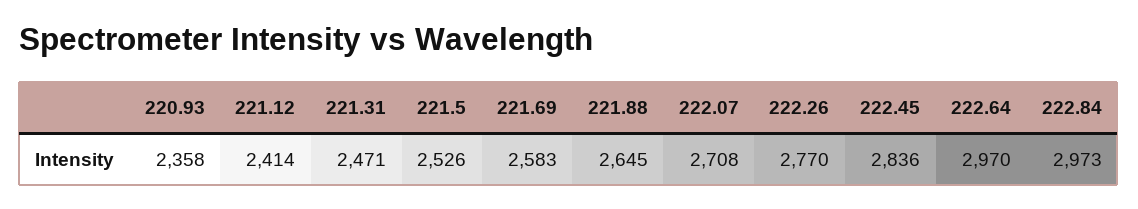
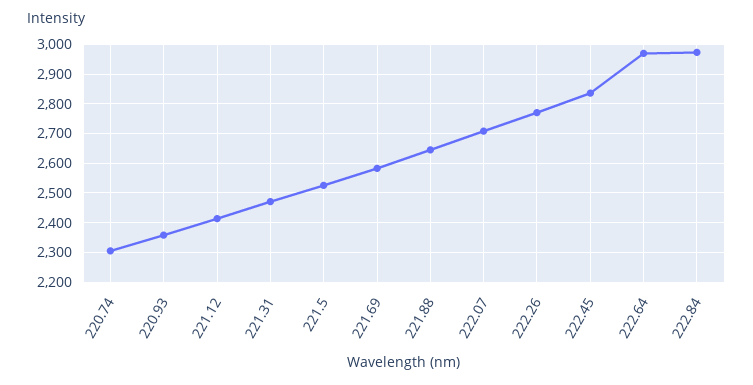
  {
    "220.93": 2358,
    "221.12": 2414,
    "221.31": 2471,
    "221.5": 2526,
    "221.69": 2583,
    "221.88": 2645,
    "222.07": 2708,
    "222.26": 2770,
    "222.45": 2836,
    "222.64": 2970,
-   "222.84": 2973
+   "222.84": 2973,
+   "220.74": 2300
  }

